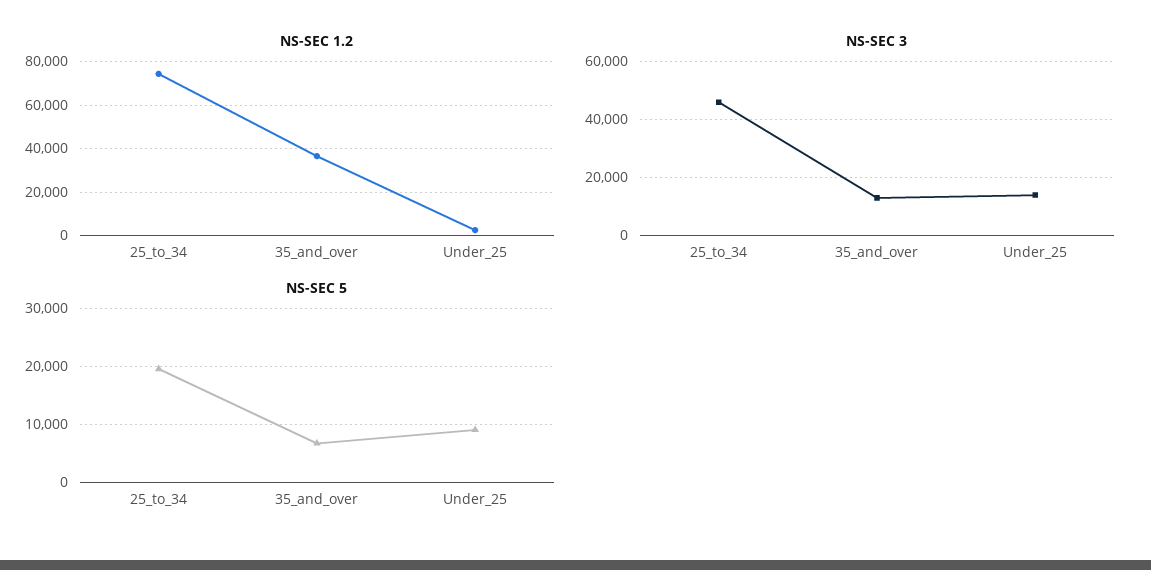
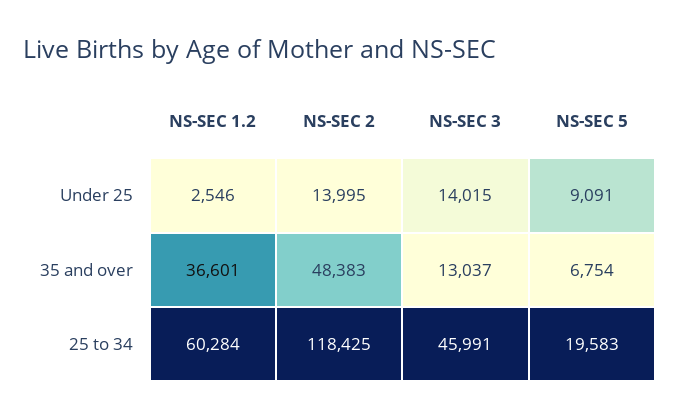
  {
    "NS-SEC 1.2": {
-     "25_to_34": 75000,
+     "25_to_34": 60284,
      "35_and_over": 36601,
      "Under_25": 2546
    },
    "NS-SEC 3": {
      "25_to_34": 45991,
      "35_and_over": 13037,
      "Under_25": 14015
    },
    "NS-SEC 5": {
      "25_to_34": 19583,
      "35_and_over": 6754,
      "Under_25": 9091
-   }
+   },
+   "NS-SEC 2": {
+     "Under_25": 13995,
+     "35_and_over": 48383,
+     "25_to_34": 118425
+   }
  }

